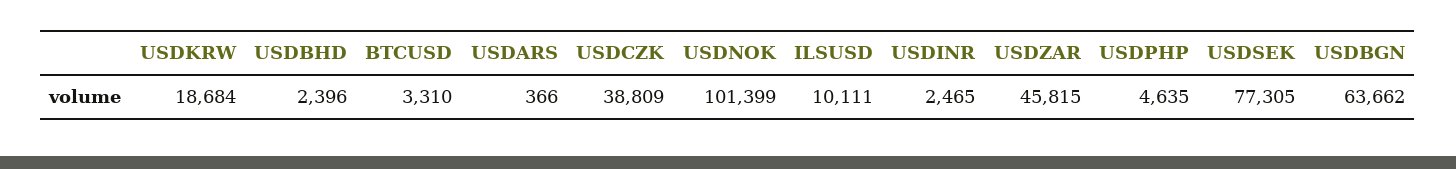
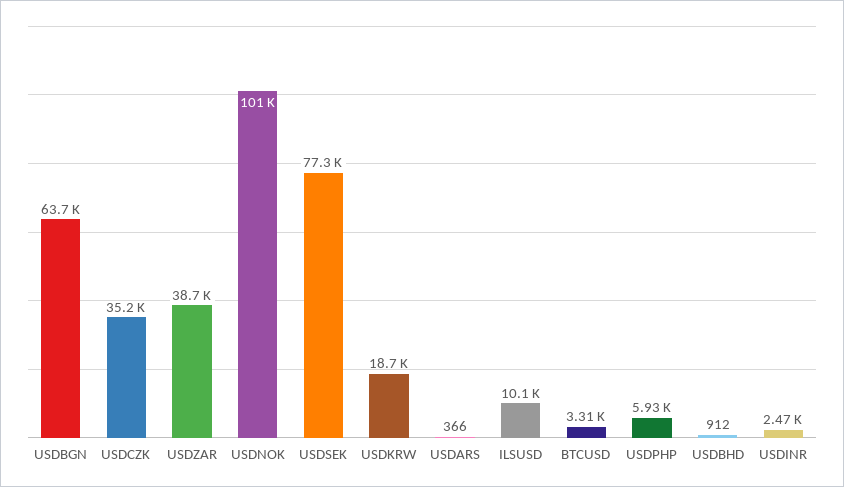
  {
    "USDKRW": 18684,
-   "USDBHD": 2396,
+   "USDBHD": 912,
    "BTCUSD": 3310,
    "USDARS": 366,
-   "USDCZK": 38809,
+   "USDCZK": 35200,
    "USDNOK": 101399,
    "ILSUSD": 10111,
    "USDINR": 2465,
-   "USDZAR": 45815,
+   "USDZAR": 38700,
-   "USDPHP": 4635,
+   "USDPHP": 5930,
    "USDSEK": 77305,
    "USDBGN": 63662
  }

